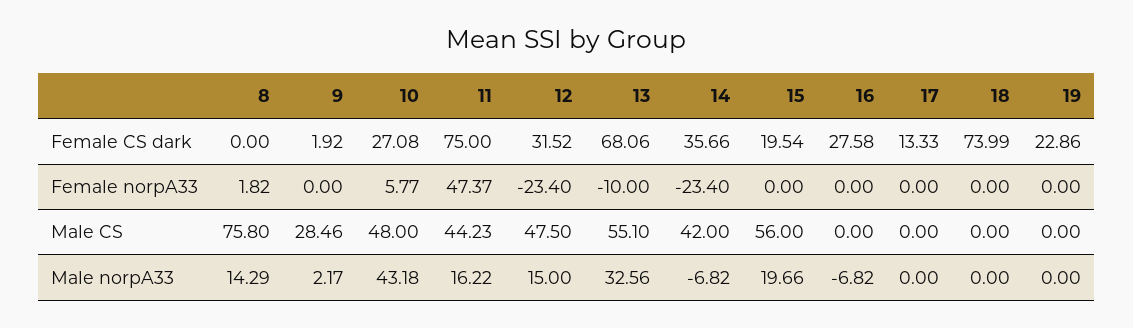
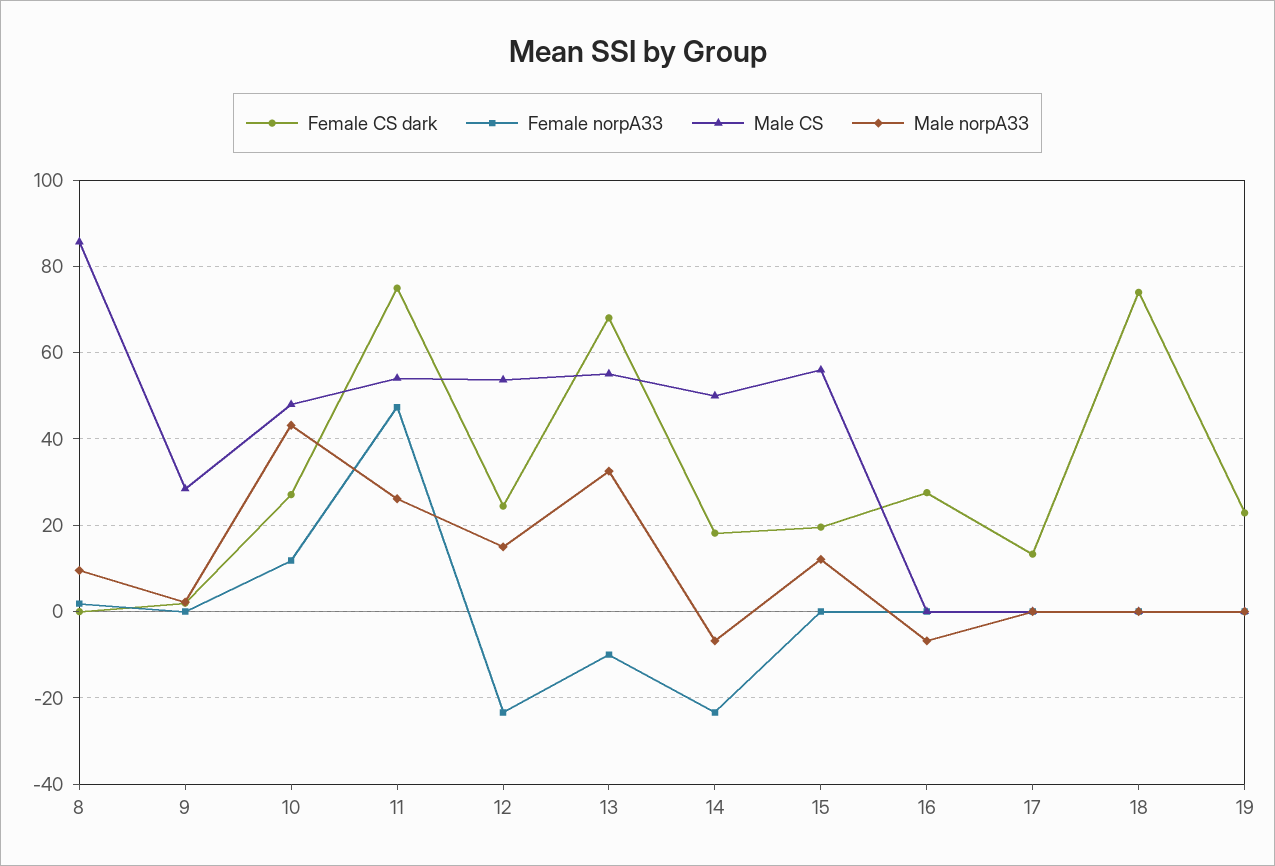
  {
    "Female CS dark": {
      "8": 0,
      "9": 1.92,
      "10": 27.08,
      "11": 75,
-     "12": 31.52,
+     "12": 24,
      "13": 68.06,
-     "14": 35.66,
+     "14": 18,
      "15": 19.54,
      "16": 27.58,
      "17": 13.33,
      "18": 73.99,
      "19": 22.86
    },
    "Female norpA33": {
      "8": 1.82,
      "9": 0,
-     "10": 5.77,
+     "10": 12,
      "11": 47.37,
      "12": -23.4,
      "13": -10,
      "14": -23.4,
      "15": 0,
      "16": 0,
      "17": 0,
      "18": 0,
      "19": 0
    },
    "Male CS": {
-     "8": 75.8,
+     "8": 86,
      "9": 28.46,
      "10": 48,
-     "11": 44.23,
+     "11": 54,
-     "12": 47.5,
+     "12": 54,
      "13": 55.1,
-     "14": 42,
+     "14": 50,
      "15": 56,
      "16": 0,
      "17": 0,
      "18": 0,
      "19": 0
    },
    "Male norpA33": {
-     "8": 14.29,
+     "8": 10,
      "9": 2.17,
      "10": 43.18,
-     "11": 16.22,
+     "11": 26,
      "12": 15,
      "13": 32.56,
      "14": -6.82,
-     "15": 19.66,
+     "15": 12,
      "16": -6.82,
      "17": 0,
      "18": 0,
      "19": 0
    }
  }

